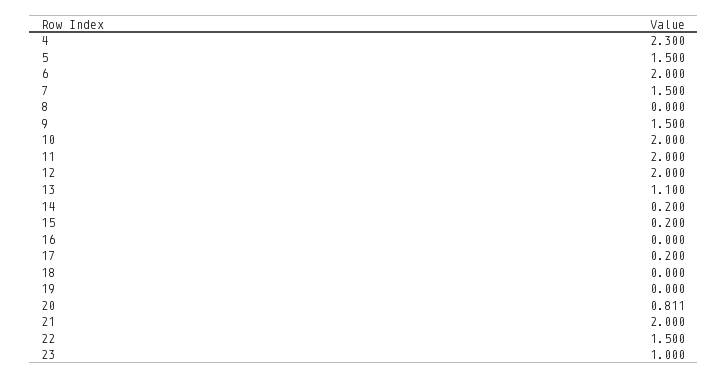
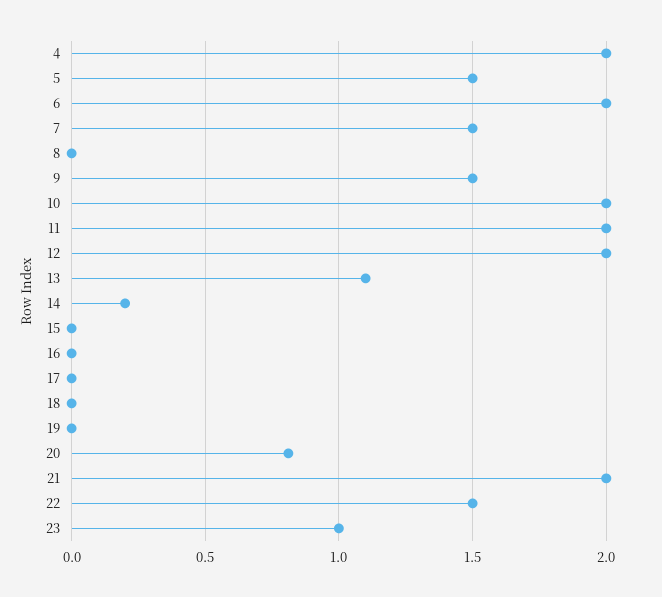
  {
-   "4": 2.3,
+   "4": 2,
    "5": 1.5,
    "6": 2,
    "7": 1.5,
    "8": 0,
    "9": 1.5,
    "10": 2,
    "11": 2,
    "12": 2,
    "13": 1.1,
    "14": 0.2,
-   "15": 0.2,
+   "15": 0,
    "16": 0,
-   "17": 0.2,
+   "17": 0,
    "18": 0,
    "19": 0,
    "20": 0.811,
    "21": 2,
    "22": 1.5,
    "23": 1
  }

